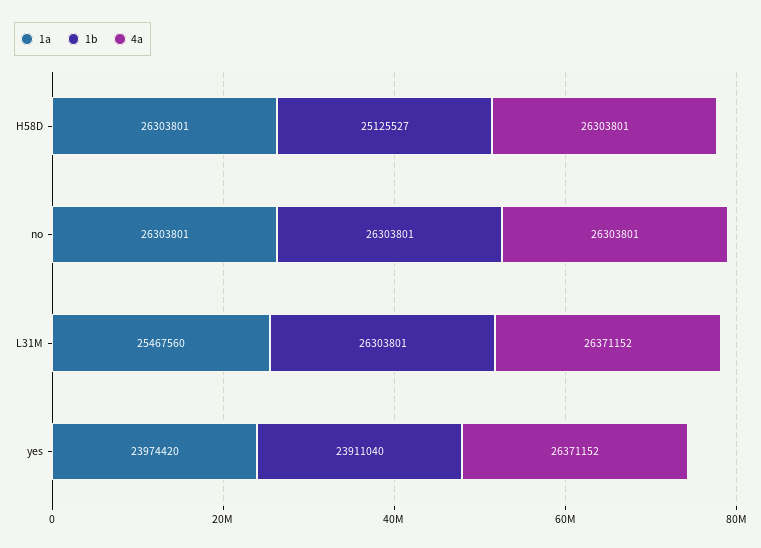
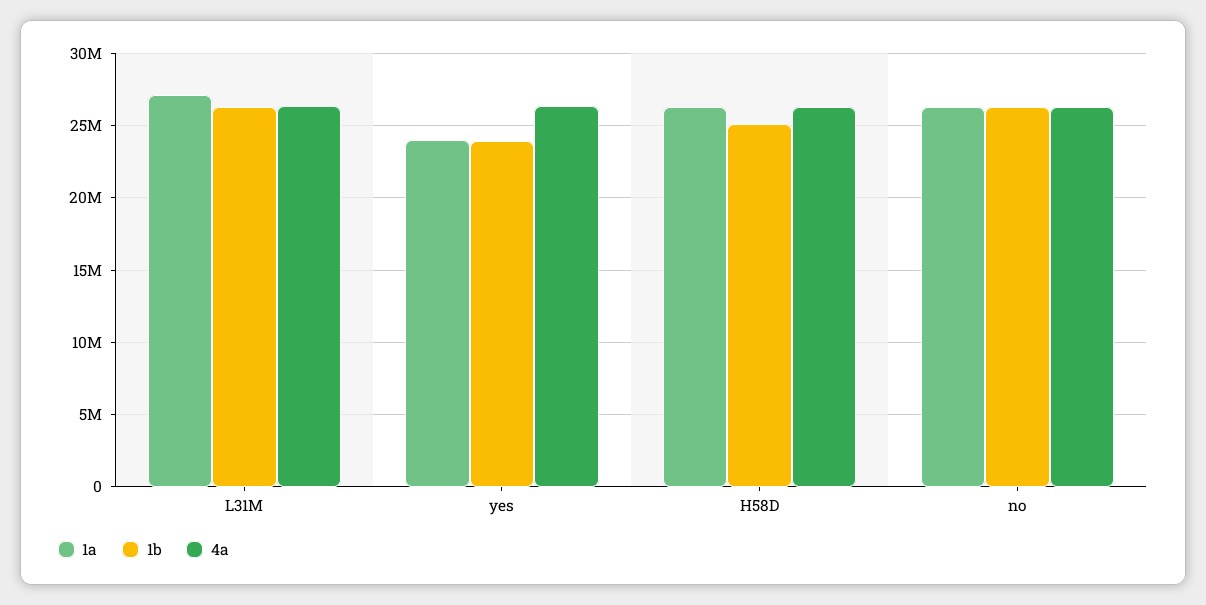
  {
    "1a": {
      "H58D": 26303801,
      "no": 26303801,
-     "L31M": 25467560,
+     "L31M": 27000000,
      "yes": 23974420
    },
    "1b": {
      "H58D": 25125527,
      "no": 26303801,
      "L31M": 26303801,
      "yes": 23911040
    },
    "4a": {
      "H58D": 26303801,
      "no": 26303801,
      "L31M": 26371152,
      "yes": 26371152
    }
  }

